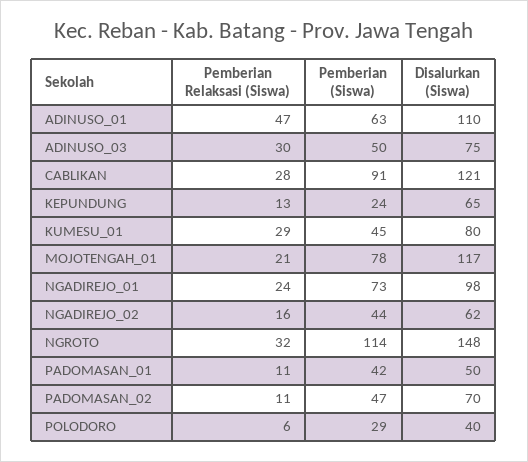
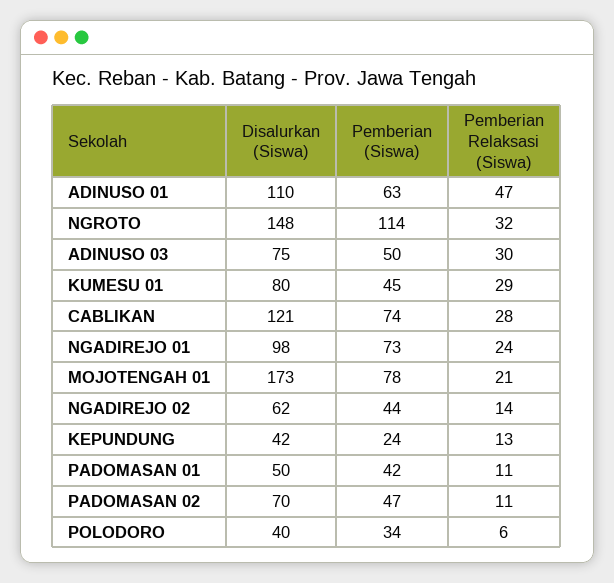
  {
    "Pemberian Relaksasi (Siswa)": {
      "ADINUSO_01": 47,
      "ADINUSO_03": 30,
      "CABLIKAN": 28,
      "KEPUNDUNG": 13,
      "KUMESU_01": 29,
      "MOJOTENGAH_01": 21,
      "NGADIREJO_01": 24,
-     "NGADIREJO_02": 16,
+     "NGADIREJO_02": 14,
      "NGROTO": 32,
      "PADOMASAN_01": 11,
      "PADOMASAN_02": 11,
      "POLODORO": 6
    },
    "Pemberian (Siswa)": {
      "ADINUSO_01": 63,
      "ADINUSO_03": 50,
-     "CABLIKAN": 91,
+     "CABLIKAN": 74,
      "KEPUNDUNG": 24,
      "KUMESU_01": 45,
      "MOJOTENGAH_01": 78,
      "NGADIREJO_01": 73,
      "NGADIREJO_02": 44,
      "NGROTO": 114,
      "PADOMASAN_01": 42,
      "PADOMASAN_02": 47,
-     "POLODORO": 29
+     "POLODORO": 34
    },
    "Disalurkan (Siswa)": {
      "ADINUSO_01": 110,
      "ADINUSO_03": 75,
      "CABLIKAN": 121,
-     "KEPUNDUNG": 65,
+     "KEPUNDUNG": 42,
      "KUMESU_01": 80,
-     "MOJOTENGAH_01": 117,
+     "MOJOTENGAH_01": 173,
      "NGADIREJO_01": 98,
      "NGADIREJO_02": 62,
      "NGROTO": 148,
      "PADOMASAN_01": 50,
      "PADOMASAN_02": 70,
      "POLODORO": 40
    }
  }

